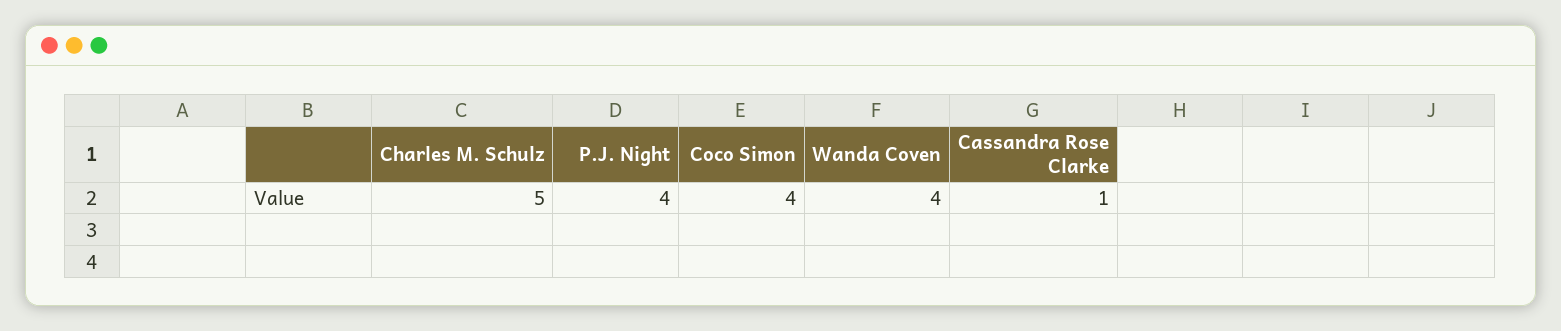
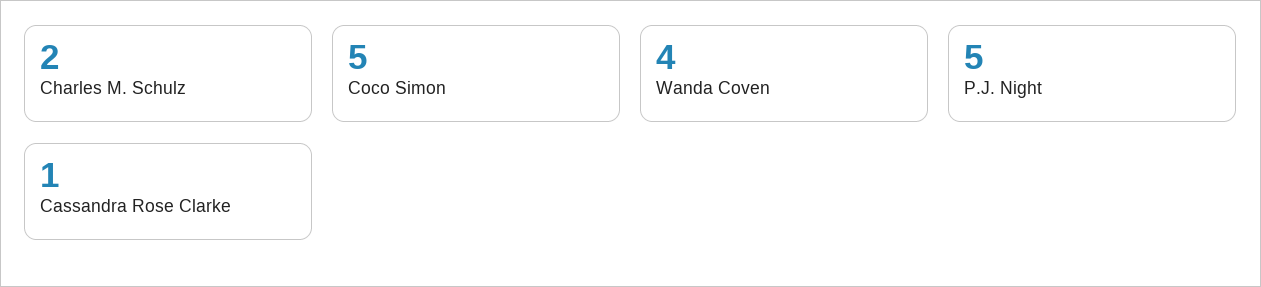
  {
-   "Charles M. Schulz": 5,
+   "Charles M. Schulz": 2,
-   "P.J. Night": 4,
+   "P.J. Night": 5,
-   "Coco Simon": 4,
+   "Coco Simon": 5,
    "Wanda Coven": 4,
    "Cassandra Rose Clarke": 1
  }

